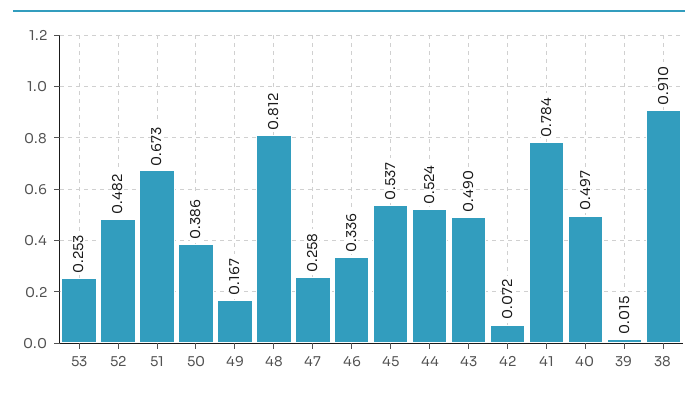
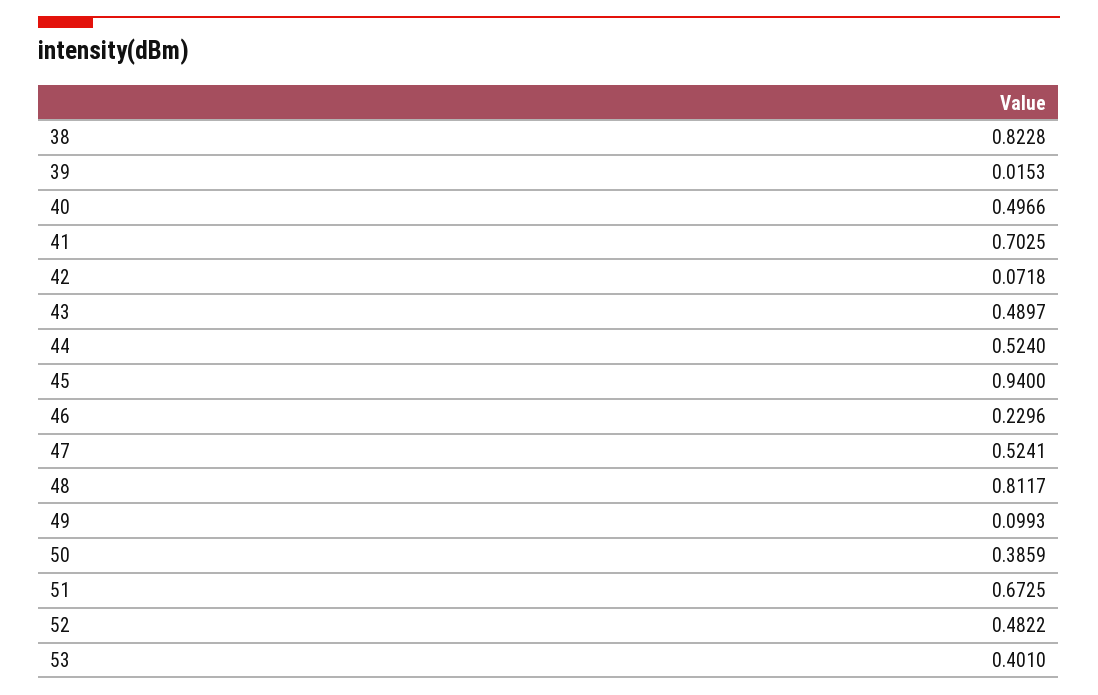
  {
-   "53": 0.253,
+   "53": 0.401,
    "52": 0.4822,
    "51": 0.6725,
    "50": 0.3859,
-   "49": 0.167,
+   "49": 0.0993,
    "48": 0.8117,
-   "47": 0.258,
+   "47": 0.5241,
-   "46": 0.336,
+   "46": 0.2296,
-   "45": 0.537,
+   "45": 0.94,
    "44": 0.524,
    "43": 0.4897,
    "42": 0.0718,
-   "41": 0.784,
+   "41": 0.7025,
    "40": 0.4966,
    "39": 0.0153,
-   "38": 0.91
+   "38": 0.8228
  }

